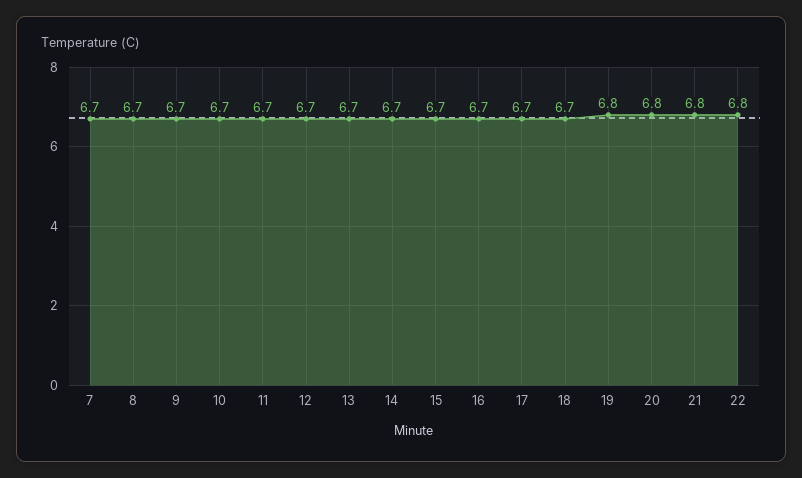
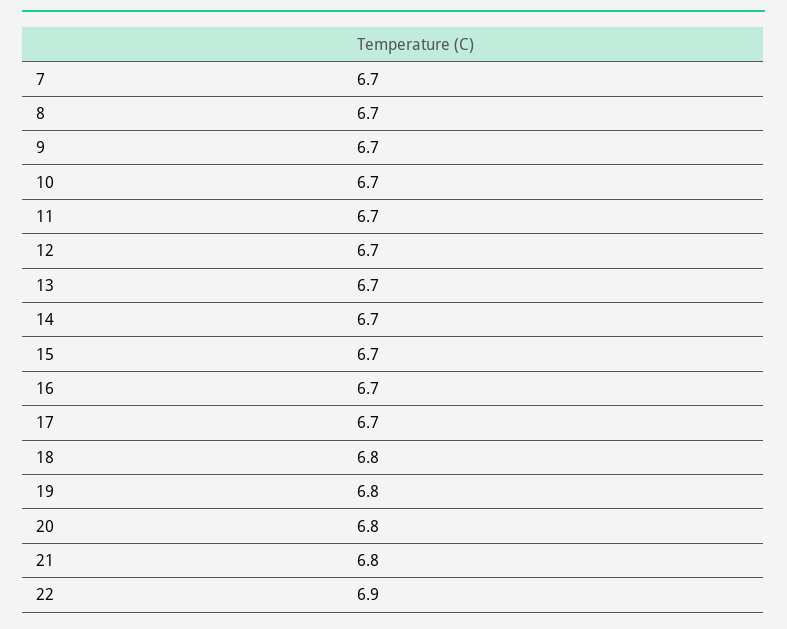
  {
    "7": 6.7,
    "8": 6.7,
    "9": 6.7,
    "10": 6.7,
    "11": 6.7,
    "12": 6.7,
    "13": 6.7,
    "14": 6.7,
    "15": 6.7,
    "16": 6.7,
    "17": 6.7,
-   "18": 6.7,
+   "18": 6.8,
    "19": 6.8,
    "20": 6.8,
    "21": 6.8,
-   "22": 6.8
+   "22": 6.9
  }

